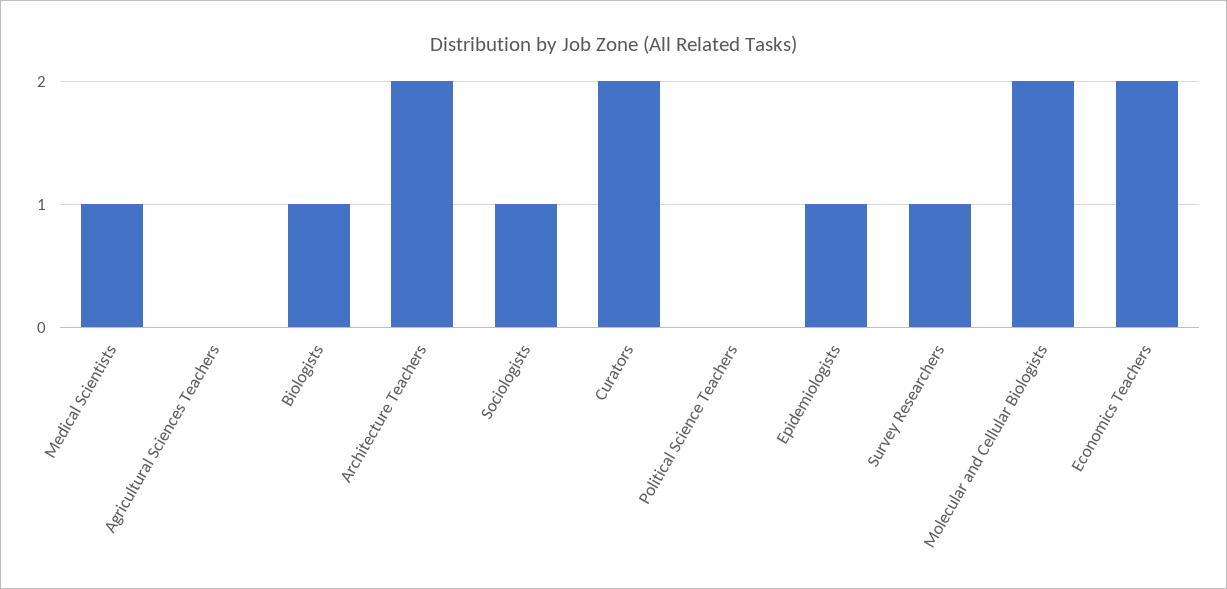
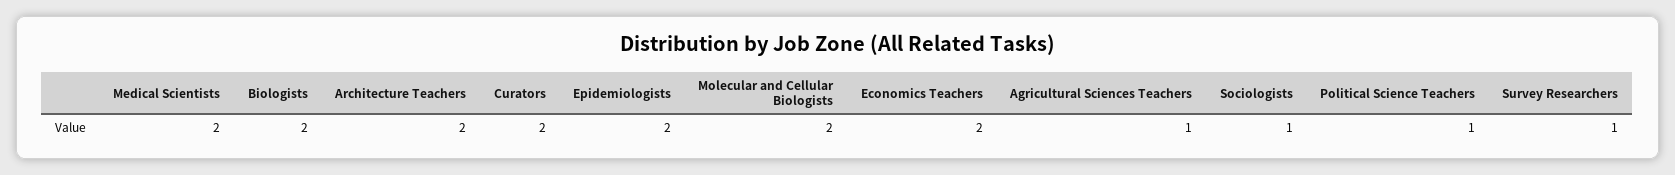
  {
-   "Medical Scientists": 1,
+   "Medical Scientists": 2,
-   "Agricultural Sciences Teachers": 0,
+   "Agricultural Sciences Teachers": 1,
-   "Biologists": 1,
+   "Biologists": 2,
    "Architecture Teachers": 2,
    "Sociologists": 1,
    "Curators": 2,
-   "Political Science Teachers": 0,
+   "Political Science Teachers": 1,
-   "Epidemiologists": 1,
+   "Epidemiologists": 2,
    "Survey Researchers": 1,
    "Molecular and Cellular Biologists": 2,
    "Economics Teachers": 2
  }

